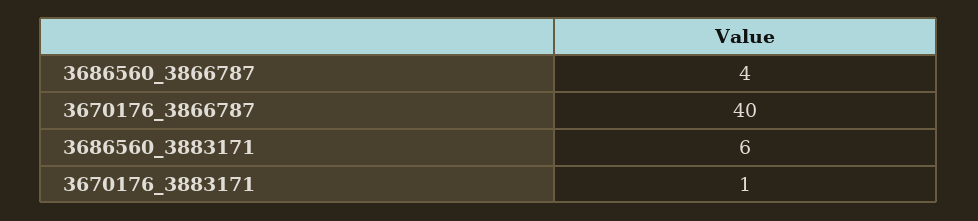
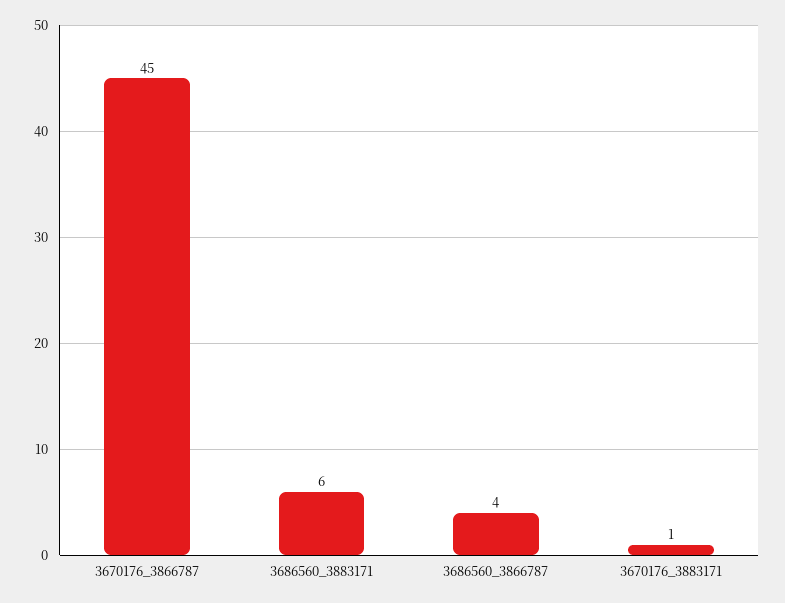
  {
    "3686560_3866787": 4,
-   "3670176_3866787": 40,
+   "3670176_3866787": 45,
    "3686560_3883171": 6,
    "3670176_3883171": 1
  }

